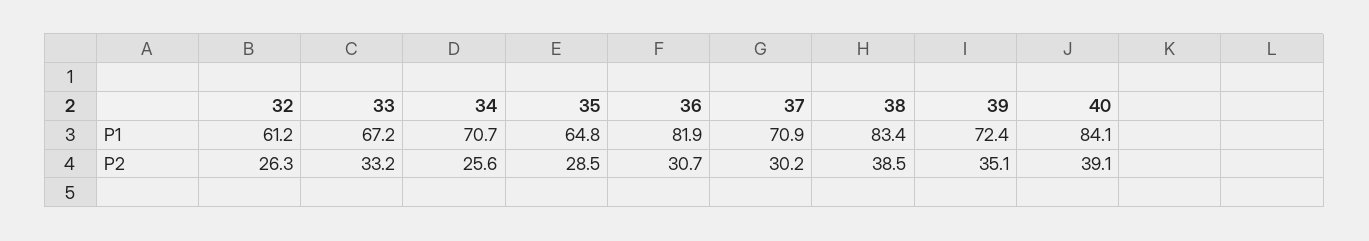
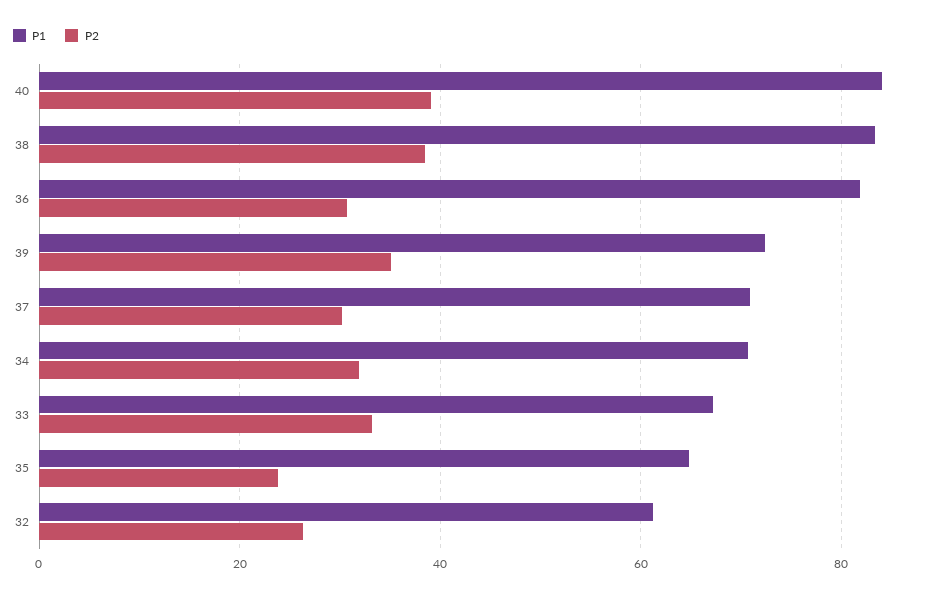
  {
    "P1": {
      "32": 61.2,
      "33": 67.2,
      "34": 70.7,
      "35": 64.8,
      "36": 81.9,
      "37": 70.9,
      "38": 83.4,
      "39": 72.4,
      "40": 84.1
    },
    "P2": {
      "32": 26.3,
      "33": 33.2,
-     "34": 25.6,
+     "34": 32,
-     "35": 28.5,
+     "35": 24,
      "36": 30.7,
      "37": 30.2,
      "38": 38.5,
      "39": 35.1,
      "40": 39.1
    }
  }

